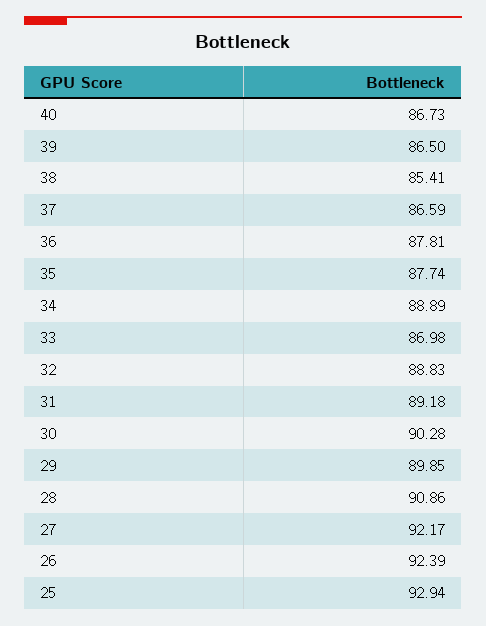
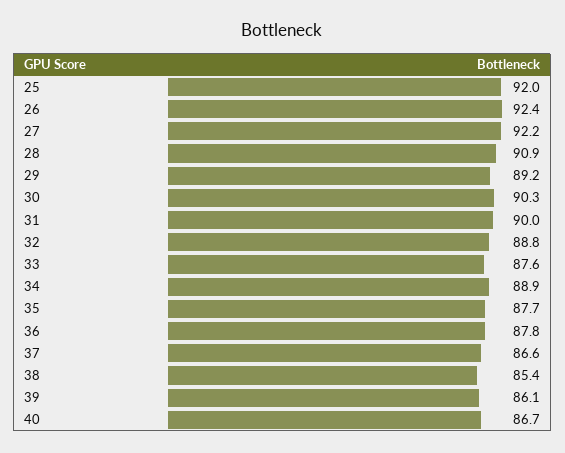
  {
    "40": 86.73,
-   "39": 86.5,
+   "39": 86.1,
    "38": 85.41,
    "37": 86.59,
    "36": 87.81,
    "35": 87.74,
    "34": 88.89,
-   "33": 86.98,
+   "33": 87.6,
    "32": 88.83,
-   "31": 89.18,
+   "31": 90,
    "30": 90.28,
-   "29": 89.85,
+   "29": 89.2,
    "28": 90.86,
    "27": 92.17,
    "26": 92.39,
-   "25": 92.94
+   "25": 92
  }

